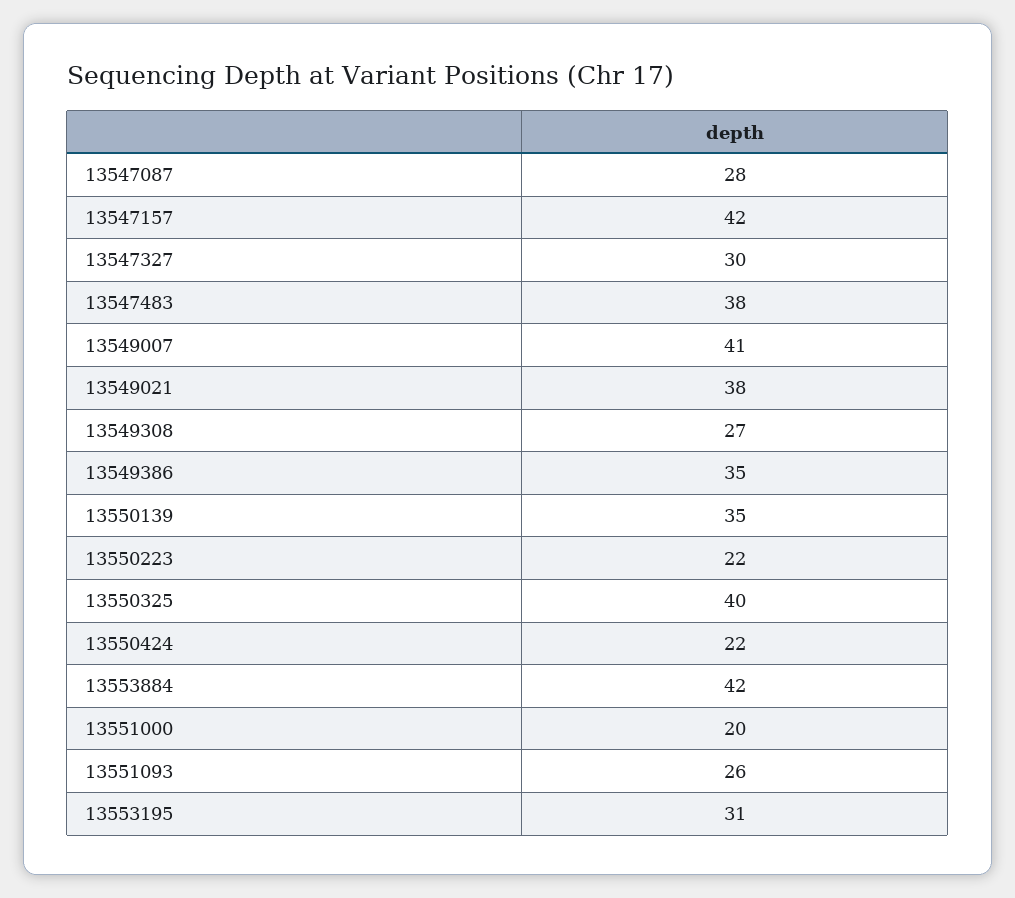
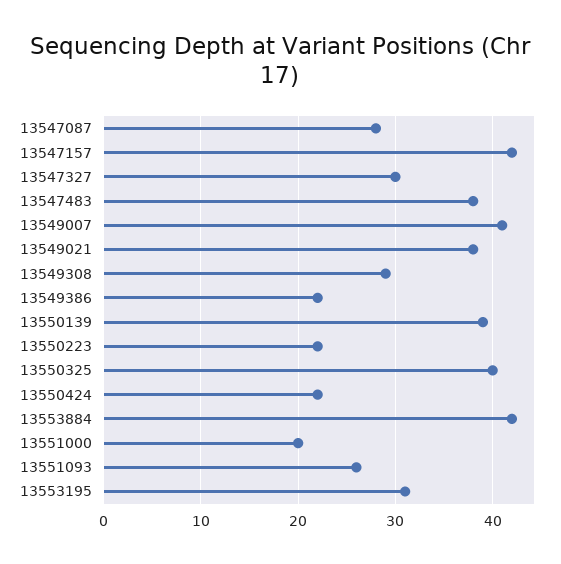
  {
    "13547087": 28,
    "13547157": 42,
    "13547327": 30,
    "13547483": 38,
    "13549007": 41,
    "13549021": 38,
-   "13549308": 27,
+   "13549308": 29,
-   "13549386": 35,
+   "13549386": 22,
-   "13550139": 35,
+   "13550139": 39,
    "13550223": 22,
    "13550325": 40,
    "13550424": 22,
    "13553884": 42,
    "13551000": 20,
    "13551093": 26,
    "13553195": 31
  }

